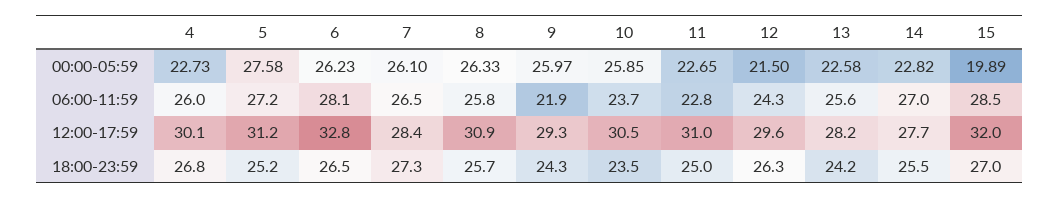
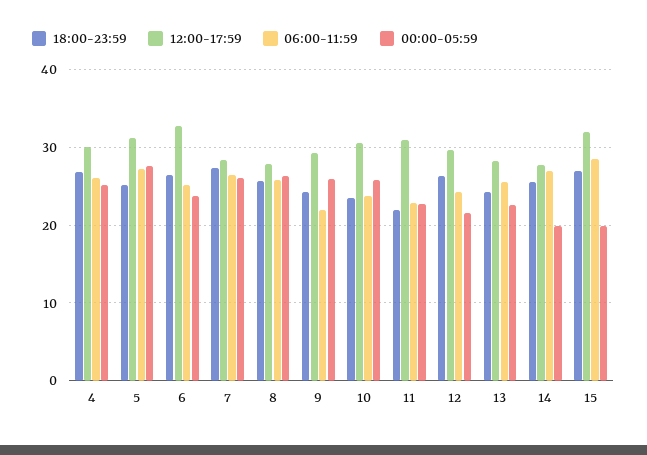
  {
    "00:00-05:59": {
-     "4": 22.73,
+     "4": 25,
      "5": 27.58,
-     "6": 26.23,
+     "6": 24,
      "7": 26.1,
      "8": 26.33,
      "9": 25.97,
      "10": 25.85,
      "11": 22.65,
      "12": 21.5,
      "13": 22.58,
-     "14": 22.82,
+     "14": 20,
      "15": 19.89
    },
    "06:00-11:59": {
      "4": 26,
      "5": 27.2,
-     "6": 28.1,
+     "6": 25,
      "7": 26.5,
      "8": 25.8,
      "9": 21.9,
      "10": 23.7,
      "11": 22.8,
      "12": 24.3,
      "13": 25.6,
      "14": 27,
      "15": 28.5
    },
    "12:00-17:59": {
      "4": 30.1,
      "5": 31.2,
      "6": 32.8,
      "7": 28.4,
-     "8": 30.9,
+     "8": 28,
      "9": 29.3,
      "10": 30.5,
      "11": 31,
      "12": 29.6,
      "13": 28.2,
      "14": 27.7,
      "15": 32
    },
    "18:00-23:59": {
      "4": 26.8,
      "5": 25.2,
      "6": 26.5,
      "7": 27.3,
      "8": 25.7,
      "9": 24.3,
      "10": 23.5,
-     "11": 25,
+     "11": 22,
      "12": 26.3,
      "13": 24.2,
      "14": 25.5,
      "15": 27
    }
  }

